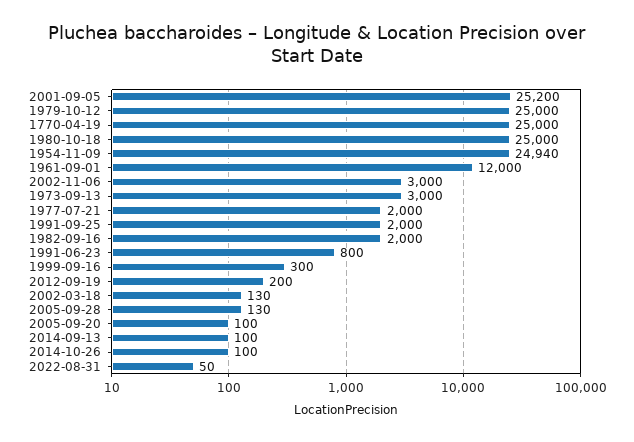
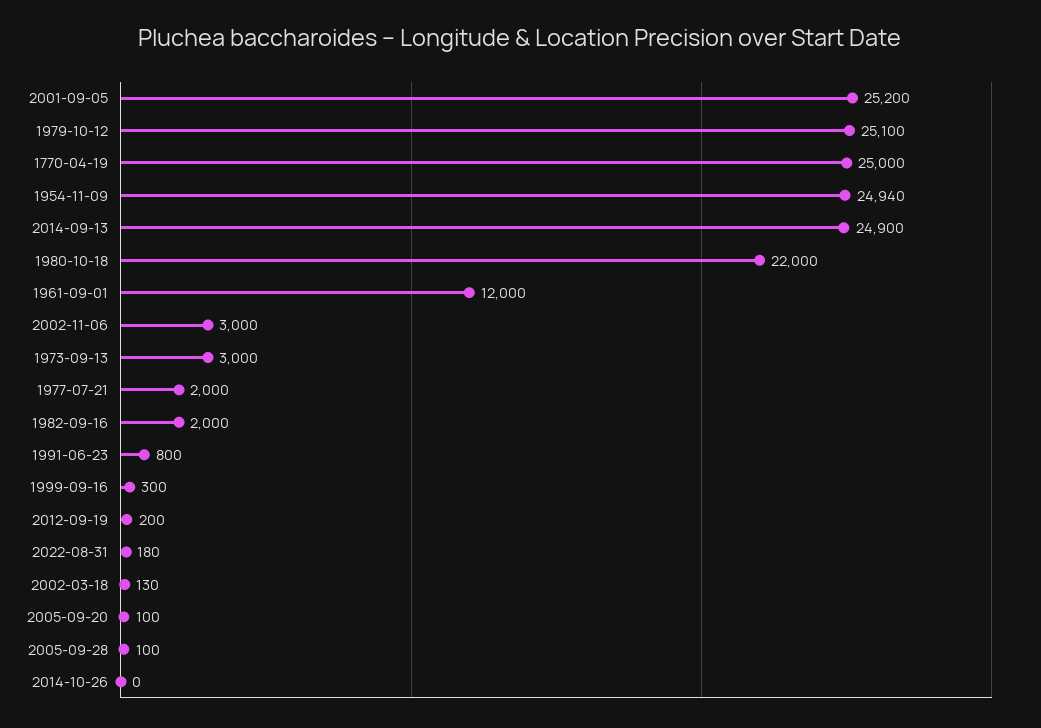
  {
    "2001-09-05": 25200,
-   "1979-10-12": 25000,
+   "1979-10-12": 25100,
    "1770-04-19": 25000,
-   "1980-10-18": 25000,
+   "1980-10-18": 22000,
    "1954-11-09": 24940,
    "1961-09-01": 12000,
    "2002-11-06": 3000,
    "1973-09-13": 3000,
    "1977-07-21": 2000,
-   "1991-09-25": 2000,
    "1982-09-16": 2000,
    "1991-06-23": 800,
    "1999-09-16": 300,
    "2012-09-19": 200,
    "2002-03-18": 130,
-   "2005-09-28": 130,
+   "2005-09-28": 100,
    "2005-09-20": 100,
-   "2014-09-13": 100,
+   "2014-09-13": 24900,
-   "2014-10-26": 100,
+   "2014-10-26": 0,
-   "2022-08-31": 50
+   "2022-08-31": 180
  }

